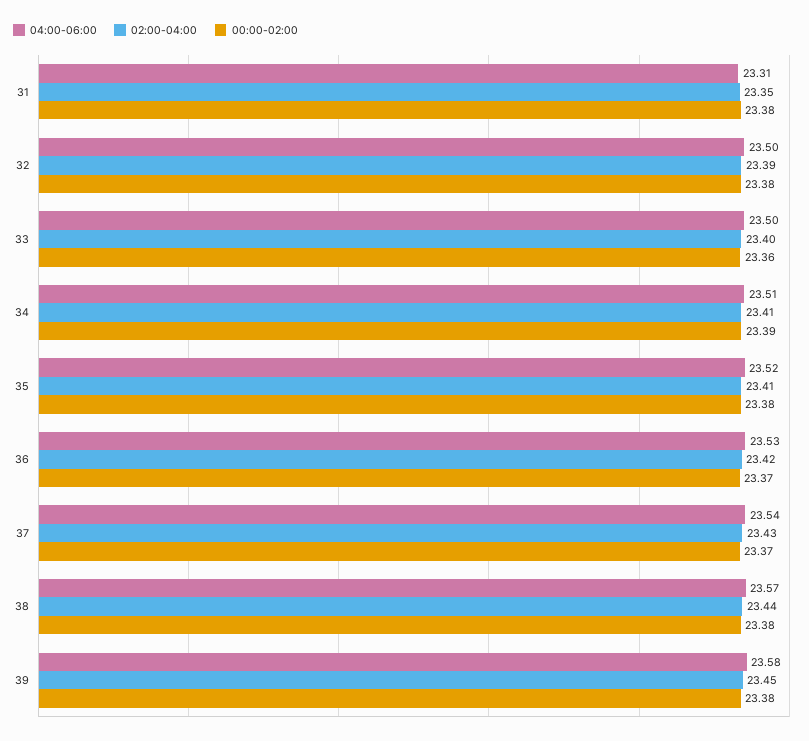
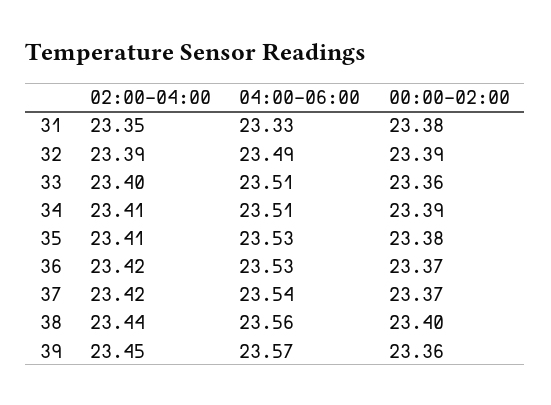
  {
    "04:00-06:00": {
-     "31": 23.31,
+     "31": 23.33,
-     "32": 23.5,
+     "32": 23.49,
-     "33": 23.5,
+     "33": 23.51,
      "34": 23.51,
-     "35": 23.52,
+     "35": 23.53,
      "36": 23.53,
      "37": 23.54,
-     "38": 23.57,
+     "38": 23.56,
-     "39": 23.58
+     "39": 23.57
    },
    "02:00-04:00": {
      "31": 23.35,
      "32": 23.39,
      "33": 23.4,
      "34": 23.41,
      "35": 23.41,
      "36": 23.42,
-     "37": 23.43,
+     "37": 23.42,
      "38": 23.44,
      "39": 23.45
    },
    "00:00-02:00": {
      "31": 23.38,
-     "32": 23.38,
+     "32": 23.39,
      "33": 23.36,
      "34": 23.39,
      "35": 23.38,
      "36": 23.37,
      "37": 23.37,
-     "38": 23.38,
+     "38": 23.4,
-     "39": 23.38
+     "39": 23.36
    }
  }

